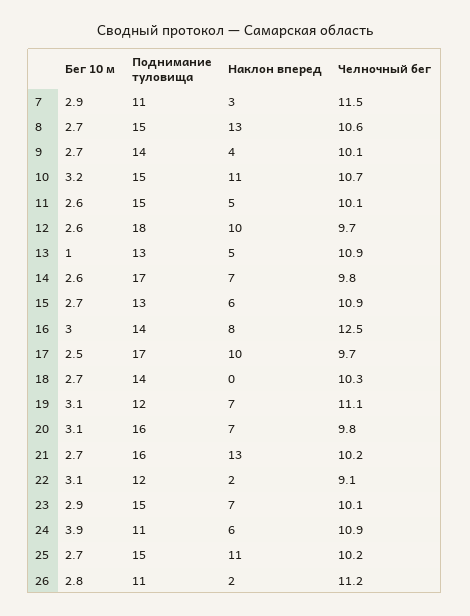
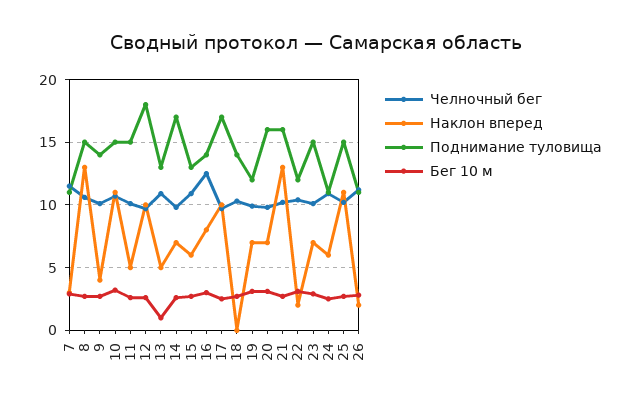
  {
    "Бег 10 м": {
      "7": 2.9,
      "8": 2.7,
      "9": 2.7,
      "10": 3.2,
      "11": 2.6,
      "12": 2.6,
      "13": 1,
      "14": 2.6,
      "15": 2.7,
      "16": 3,
      "17": 2.5,
      "18": 2.7,
      "19": 3.1,
      "20": 3.1,
      "21": 2.7,
      "22": 3.1,
      "23": 2.9,
-     "24": 3.9,
+     "24": 2.5,
      "25": 2.7,
      "26": 2.8
    },
    "Поднимание туловища": {
      "7": 11,
      "8": 15,
      "9": 14,
      "10": 15,
      "11": 15,
      "12": 18,
      "13": 13,
      "14": 17,
      "15": 13,
      "16": 14,
      "17": 17,
      "18": 14,
      "19": 12,
      "20": 16,
      "21": 16,
      "22": 12,
      "23": 15,
      "24": 11,
      "25": 15,
      "26": 11
    },
    "Наклон вперед": {
      "7": 3,
      "8": 13,
      "9": 4,
      "10": 11,
      "11": 5,
      "12": 10,
      "13": 5,
      "14": 7,
      "15": 6,
      "16": 8,
      "17": 10,
      "18": 0,
      "19": 7,
      "20": 7,
      "21": 13,
      "22": 2,
      "23": 7,
      "24": 6,
      "25": 11,
      "26": 2
    },
    "Челночный бег": {
      "7": 11.5,
      "8": 10.6,
      "9": 10.1,
      "10": 10.7,
      "11": 10.1,
      "12": 9.7,
      "13": 10.9,
      "14": 9.8,
      "15": 10.9,
      "16": 12.5,
      "17": 9.7,
      "18": 10.3,
-     "19": 11.1,
+     "19": 10,
      "20": 9.8,
      "21": 10.2,
-     "22": 9.1,
+     "22": 10.5,
      "23": 10.1,
      "24": 10.9,
      "25": 10.2,
      "26": 11.2
    }
  }

